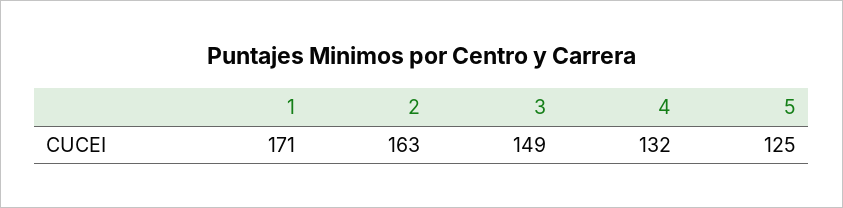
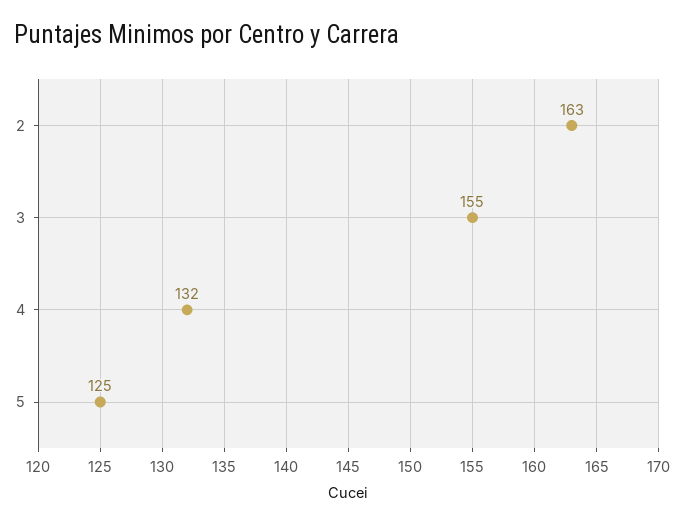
  {
-   "1": 171,
    "2": 163,
-   "3": 149,
+   "3": 155,
    "4": 132,
    "5": 125
  }

